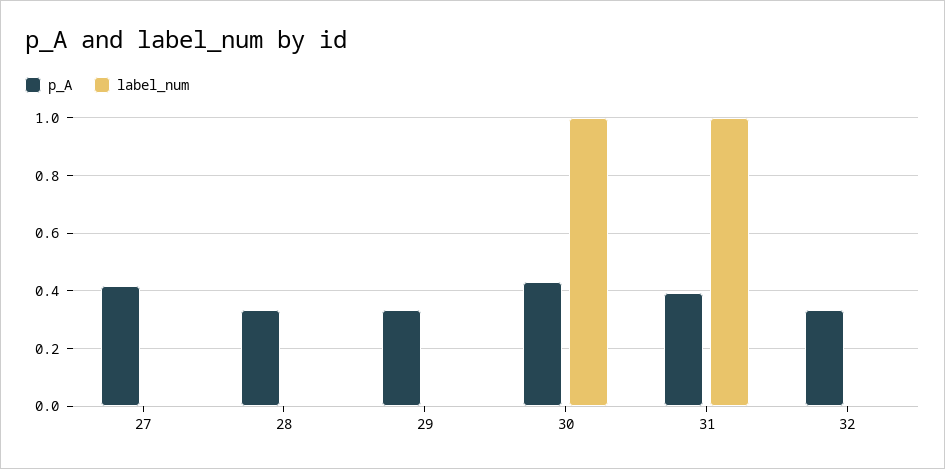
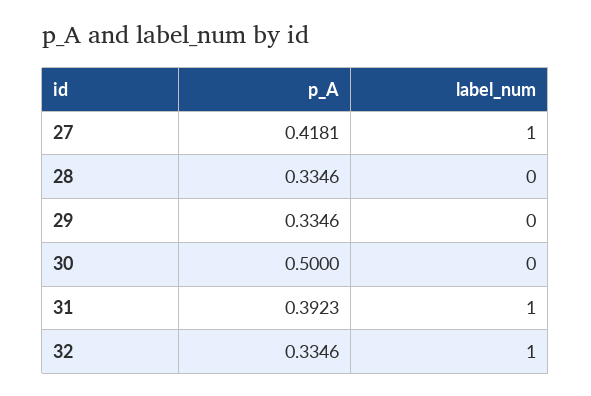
  {
    "p_A": {
      "27": 0.4181,
      "28": 0.3346,
      "29": 0.3346,
-     "30": 0.425,
+     "30": 0.5,
      "31": 0.3923,
      "32": 0.3346
    },
    "label_num": {
-     "27": 0,
+     "27": 1,
      "28": 0,
      "29": 0,
-     "30": 1,
+     "30": 0,
      "31": 1,
-     "32": 0
+     "32": 1
    }
  }

